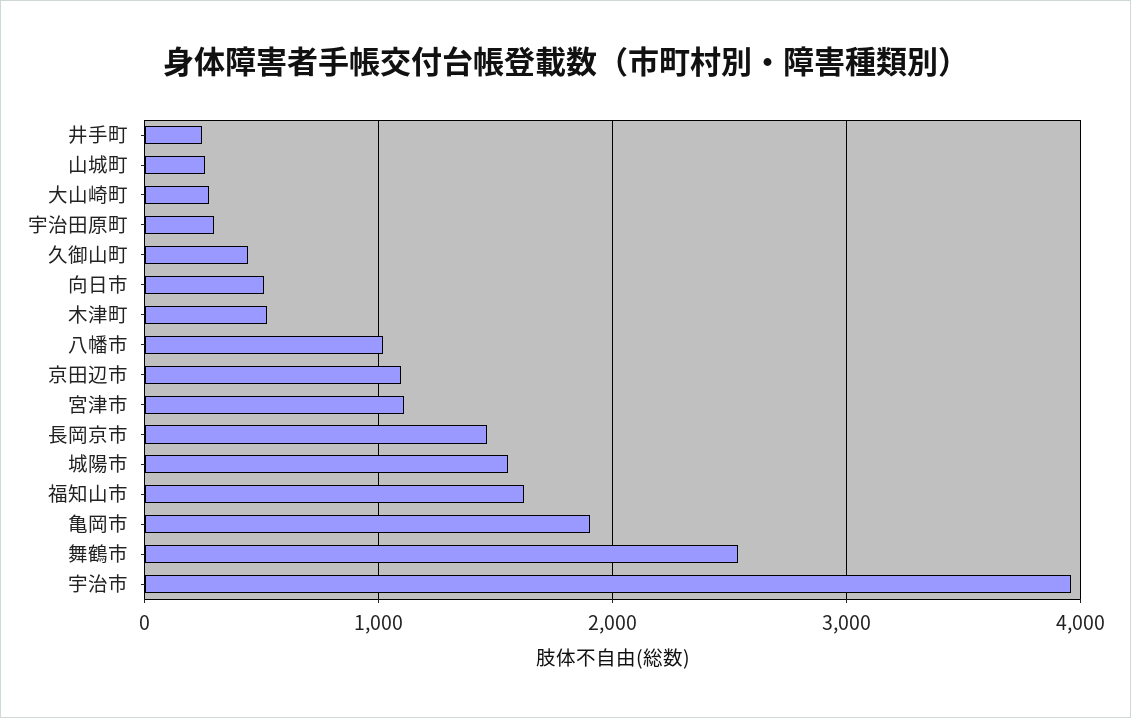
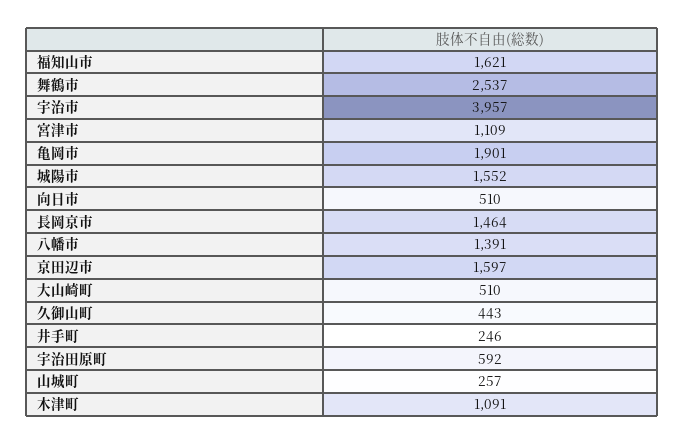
  {
    "井手町": 246,
    "山城町": 257,
-   "大山崎町": 300,
+   "大山崎町": 510,
-   "宇治田原町": 300,
+   "宇治田原町": 592,
    "久御山町": 443,
    "向日市": 510,
-   "木津町": 500,
+   "木津町": 1091,
-   "八幡市": 1000,
+   "八幡市": 1391,
-   "京田辺市": 1100,
+   "京田辺市": 1597,
    "宮津市": 1109,
    "長岡京市": 1464,
    "城陽市": 1552,
    "福知山市": 1621,
    "亀岡市": 1901,
    "舞鶴市": 2537,
    "宇治市": 3957
  }

